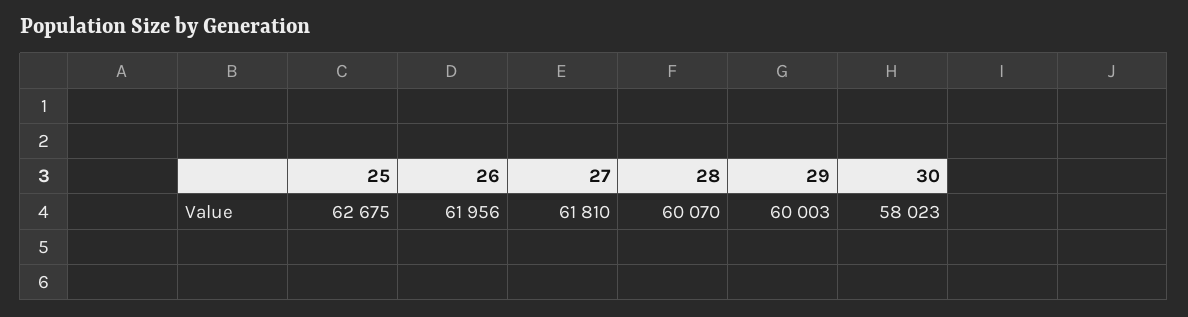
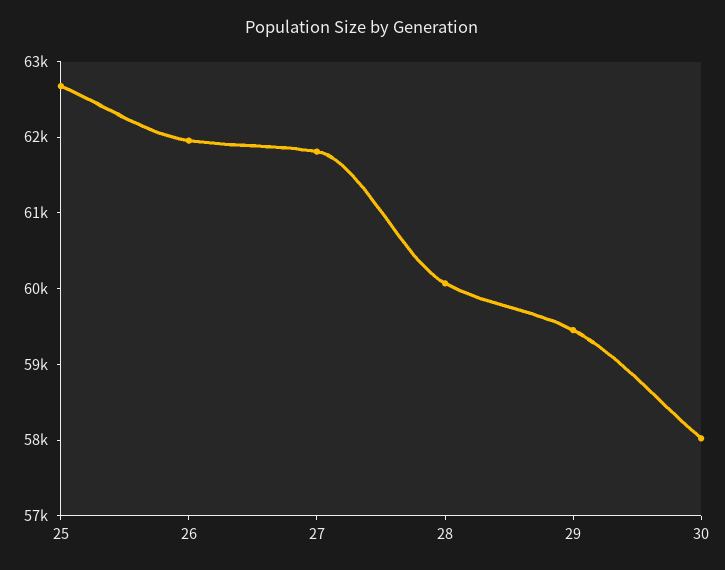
  {
    "25": 62675,
    "26": 61956,
    "27": 61810,
    "28": 60070,
-   "29": 60003,
+   "29": 59400,
    "30": 58023
  }

